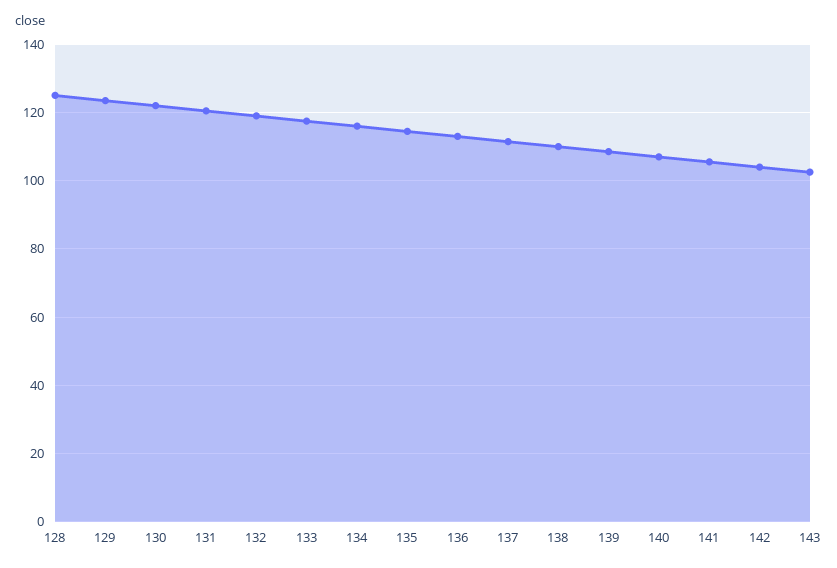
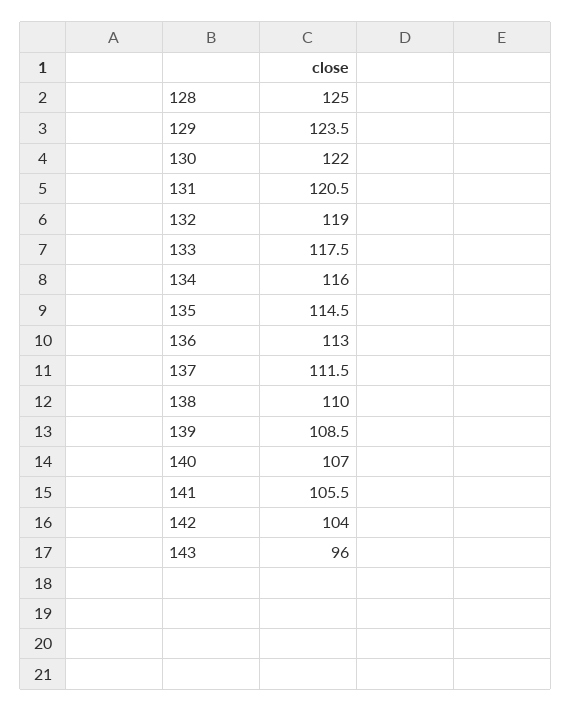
  {
    "128": 125,
    "129": 123.5,
    "130": 122,
    "131": 120.5,
    "132": 119,
    "133": 117.5,
    "134": 116,
    "135": 114.5,
    "136": 113,
    "137": 111.5,
    "138": 110,
    "139": 108.5,
    "140": 107,
    "141": 105.5,
    "142": 104,
-   "143": 102
+   "143": 96
  }

